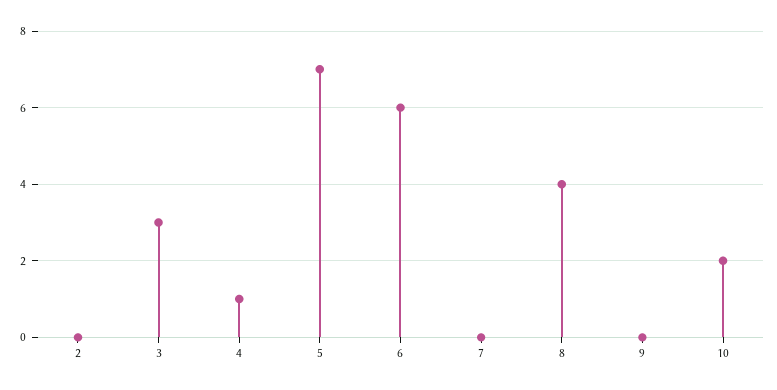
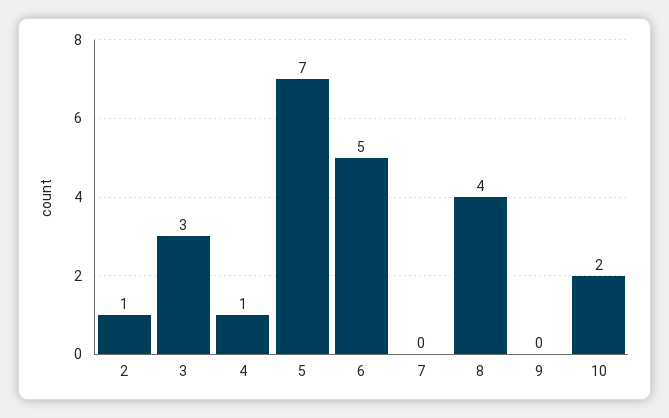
  {
-   "2": 0,
+   "2": 1,
    "3": 3,
    "4": 1,
    "5": 7,
-   "6": 6,
+   "6": 5,
    "7": 0,
    "8": 4,
    "9": 0,
    "10": 2
  }

